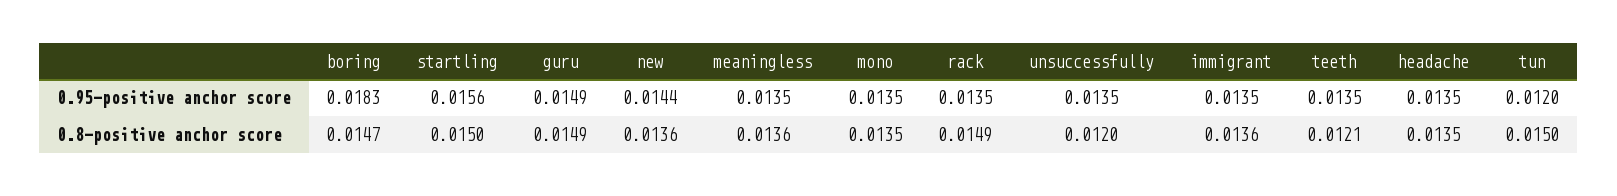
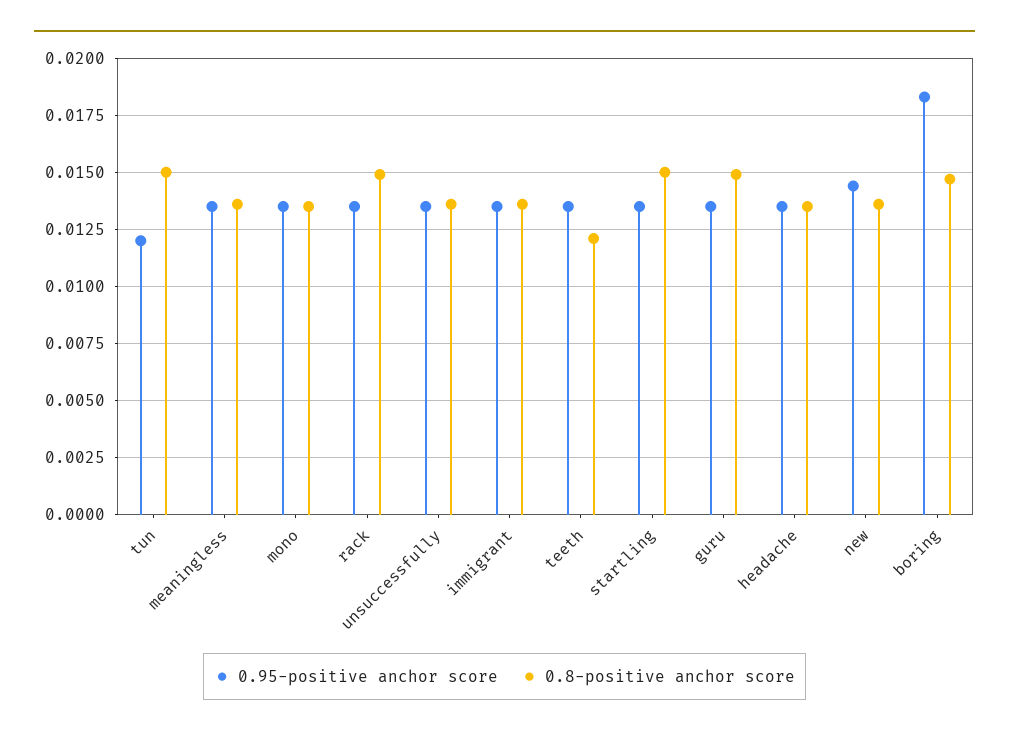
  {
    "0.95-positive anchor score": {
      "boring": 0.0183,
-     "startling": 0.0156,
+     "startling": 0.0135,
-     "guru": 0.0149,
+     "guru": 0.0135,
      "new": 0.0144,
      "meaningless": 0.0135,
      "mono": 0.0135,
      "rack": 0.0135,
      "unsuccessfully": 0.0135,
      "immigrant": 0.0135,
      "teeth": 0.0135,
      "headache": 0.0135,
      "tun": 0.012
    },
    "0.8-positive anchor score": {
      "boring": 0.0147,
      "startling": 0.015,
      "guru": 0.0149,
      "new": 0.0136,
      "meaningless": 0.0136,
      "mono": 0.0135,
      "rack": 0.0149,
-     "unsuccessfully": 0.012,
+     "unsuccessfully": 0.0135,
      "immigrant": 0.0136,
      "teeth": 0.0121,
      "headache": 0.0135,
      "tun": 0.015
    }
  }

